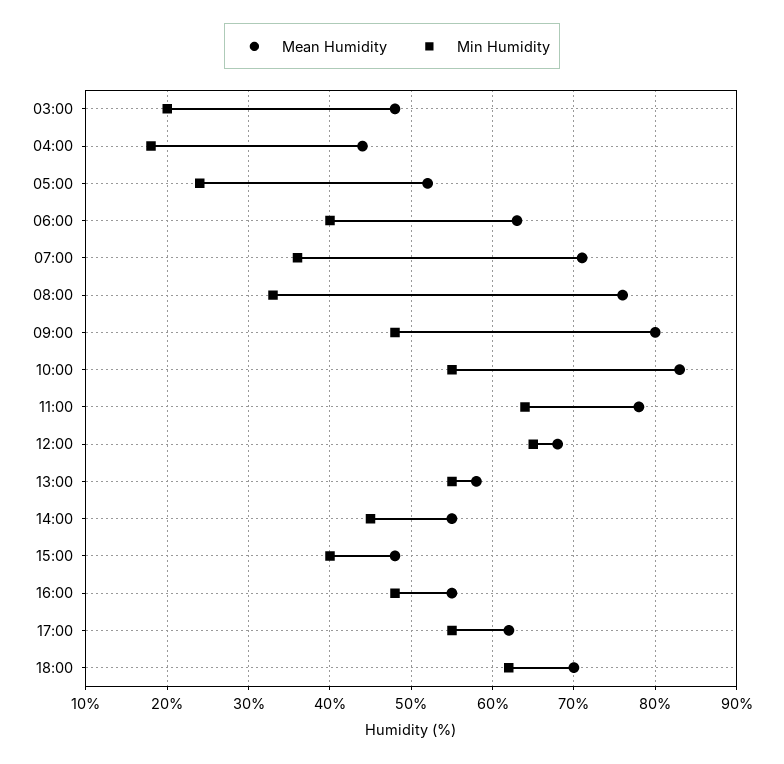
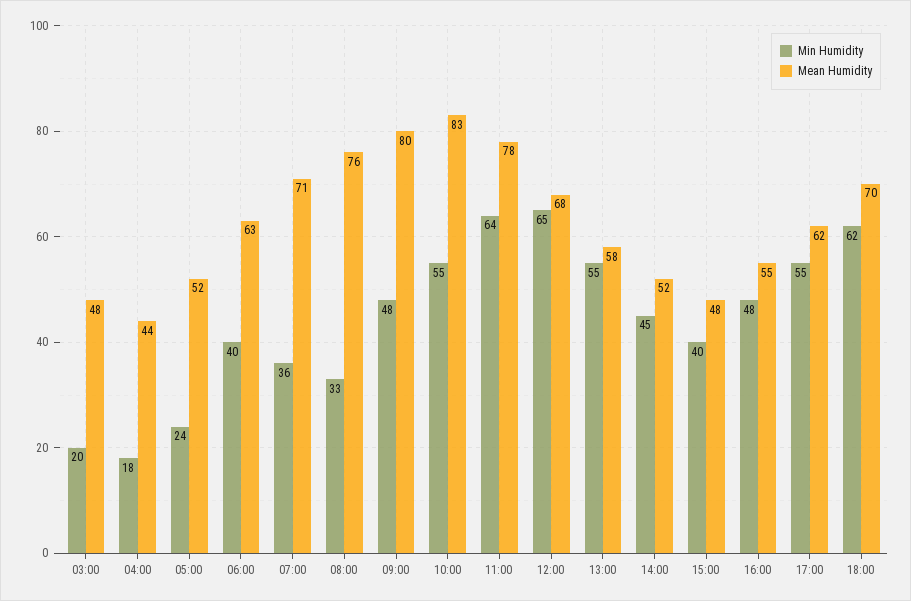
  {
    "Mean Humidity": {
      "03:00": 48,
      "04:00": 44,
      "05:00": 52,
      "06:00": 63,
      "07:00": 71,
      "08:00": 76,
      "09:00": 80,
      "10:00": 83,
      "11:00": 78,
      "12:00": 68,
      "13:00": 58,
-     "14:00": 55,
+     "14:00": 52,
      "15:00": 48,
      "16:00": 55,
      "17:00": 62,
      "18:00": 70
    },
    "Min Humidity": {
      "03:00": 20,
      "04:00": 18,
      "05:00": 24,
      "06:00": 40,
      "07:00": 36,
      "08:00": 33,
      "09:00": 48,
      "10:00": 55,
      "11:00": 64,
      "12:00": 65,
      "13:00": 55,
      "14:00": 45,
      "15:00": 40,
      "16:00": 48,
      "17:00": 55,
      "18:00": 62
    }
  }

